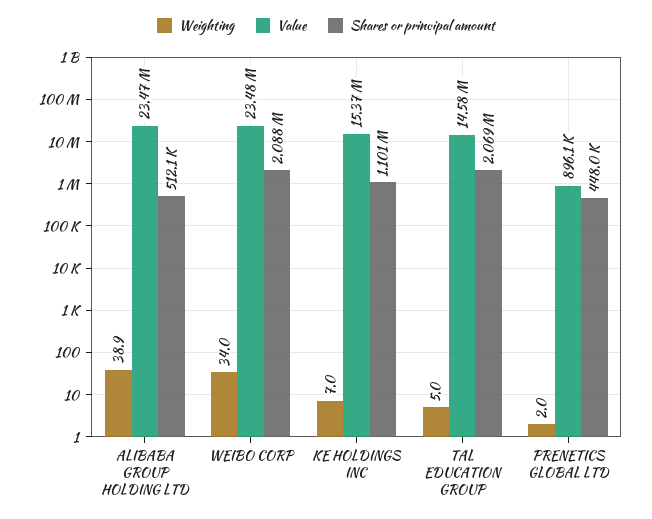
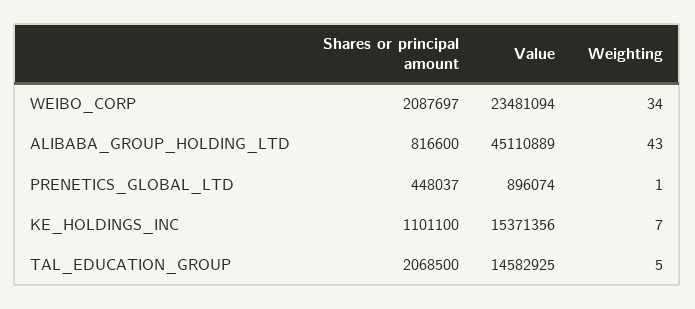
  {
    "Weighting": {
-     "ALIBABA GROUP HOLDING LTD": 38.9,
+     "ALIBABA GROUP HOLDING LTD": 43,
      "WEIBO CORP": 34,
      "KE HOLDINGS INC": 7,
      "TAL EDUCATION GROUP": 5,
-     "PRENETICS GLOBAL LTD": 2
+     "PRENETICS GLOBAL LTD": 1
    },
    "Value": {
-     "ALIBABA GROUP HOLDING LTD": 23470000,
+     "ALIBABA GROUP HOLDING LTD": 45110889,
      "WEIBO CORP": 23481094,
      "KE HOLDINGS INC": 15371356,
      "TAL EDUCATION GROUP": 14582925,
      "PRENETICS GLOBAL LTD": 896074
    },
    "Shares or principal amount": {
-     "ALIBABA GROUP HOLDING LTD": 512100,
+     "ALIBABA GROUP HOLDING LTD": 816600,
      "WEIBO CORP": 2087697,
      "KE HOLDINGS INC": 1101100,
      "TAL EDUCATION GROUP": 2068500,
      "PRENETICS GLOBAL LTD": 448037
    }
  }

